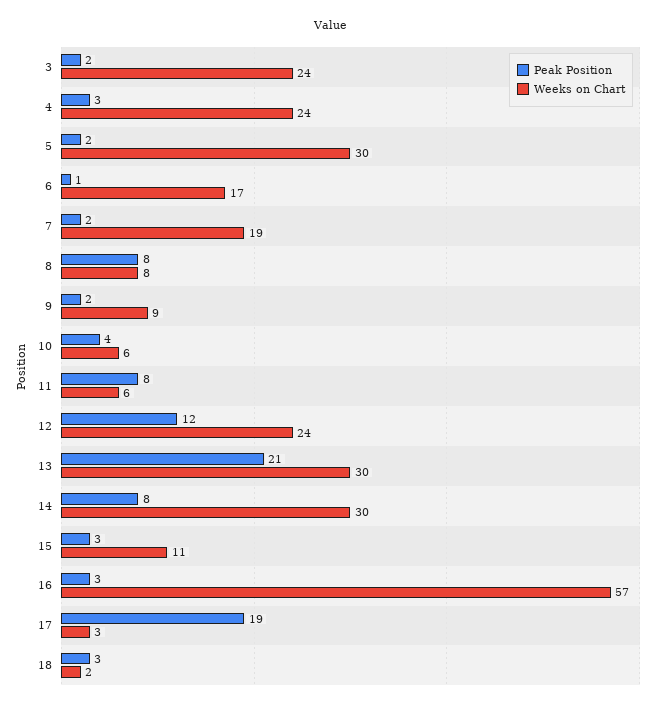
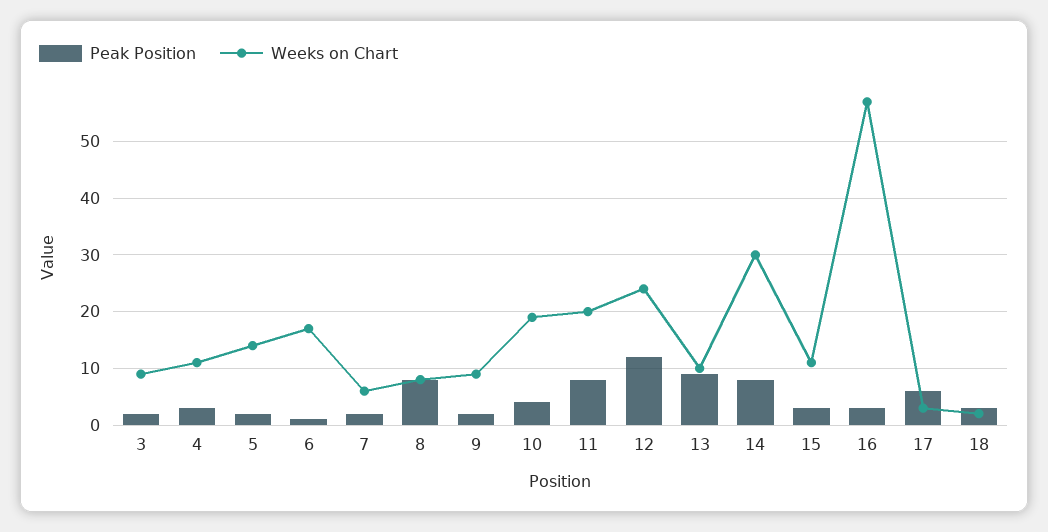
  {
    "Peak Position": {
      "3": 2,
      "4": 3,
      "5": 2,
      "6": 1,
      "7": 2,
      "8": 8,
      "9": 2,
      "10": 4,
      "11": 8,
      "12": 12,
-     "13": 21,
+     "13": 10,
      "14": 8,
      "15": 3,
      "16": 3,
-     "17": 19,
+     "17": 5,
      "18": 3
    },
    "Weeks on Chart": {
-     "3": 24,
+     "3": 10,
-     "4": 24,
+     "4": 10,
-     "5": 30,
+     "5": 15,
      "6": 17,
-     "7": 19,
+     "7": 5,
      "8": 8,
      "9": 9,
-     "10": 6,
+     "10": 20,
-     "11": 6,
+     "11": 20,
      "12": 24,
-     "13": 30,
+     "13": 10,
      "14": 30,
      "15": 11,
      "16": 57,
      "17": 3,
      "18": 2
    }
  }

